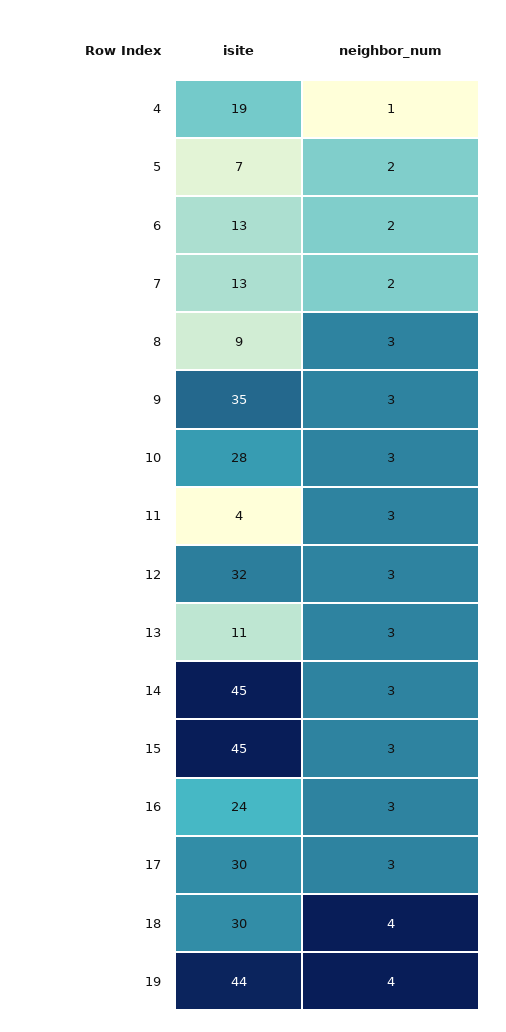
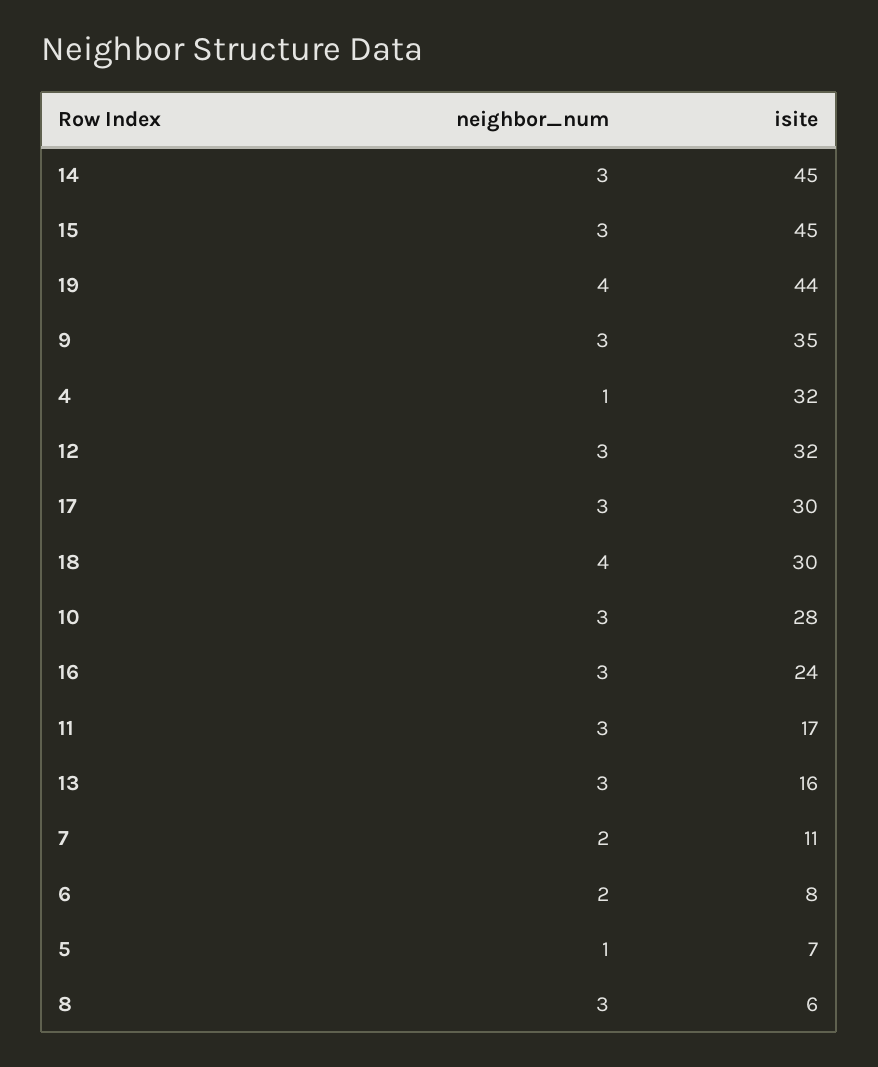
  {
    "isite": {
-     "4": 19,
+     "4": 32,
      "5": 7,
-     "6": 13,
+     "6": 8,
-     "7": 13,
+     "7": 11,
-     "8": 9,
+     "8": 6,
      "9": 35,
      "10": 28,
-     "11": 4,
+     "11": 17,
      "12": 32,
-     "13": 11,
+     "13": 16,
      "14": 45,
      "15": 45,
      "16": 24,
      "17": 30,
      "18": 30,
      "19": 44
    },
    "neighbor_num": {
      "4": 1,
-     "5": 2,
+     "5": 1,
      "6": 2,
      "7": 2,
      "8": 3,
      "9": 3,
      "10": 3,
      "11": 3,
      "12": 3,
      "13": 3,
      "14": 3,
      "15": 3,
      "16": 3,
      "17": 3,
      "18": 4,
      "19": 4
    }
  }

